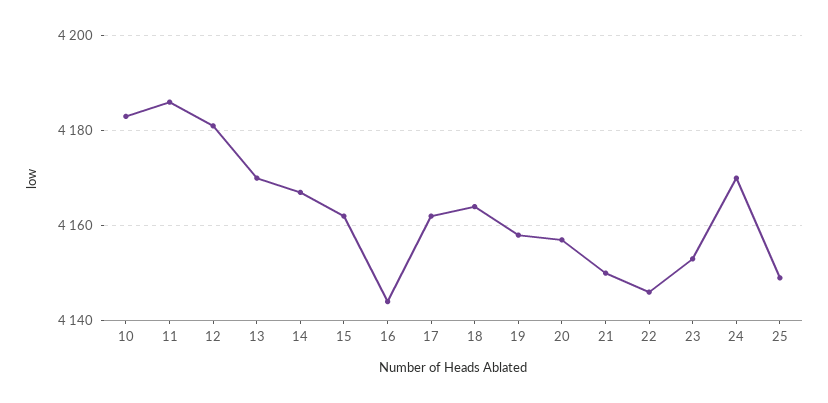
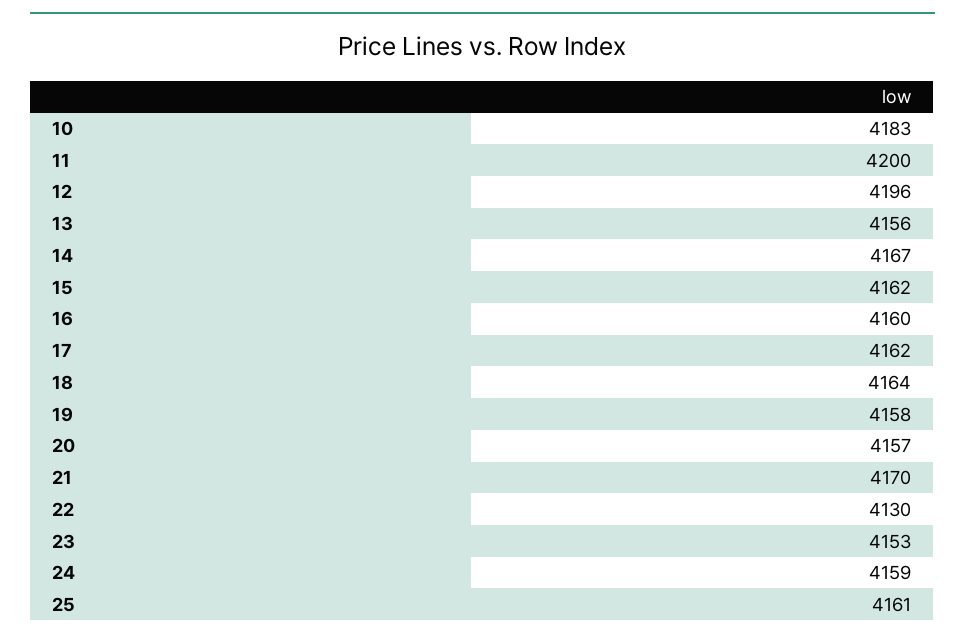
  {
    "10": 4183,
-   "11": 4185,
+   "11": 4200,
-   "12": 4180,
+   "12": 4196,
-   "13": 4170,
+   "13": 4156,
    "14": 4167,
    "15": 4162,
-   "16": 4145,
+   "16": 4160,
    "17": 4162,
    "18": 4164,
    "19": 4158,
    "20": 4157,
-   "21": 4150,
+   "21": 4170,
-   "22": 4145,
+   "22": 4130,
    "23": 4153,
-   "24": 4170,
+   "24": 4159,
-   "25": 4150
+   "25": 4161
  }

